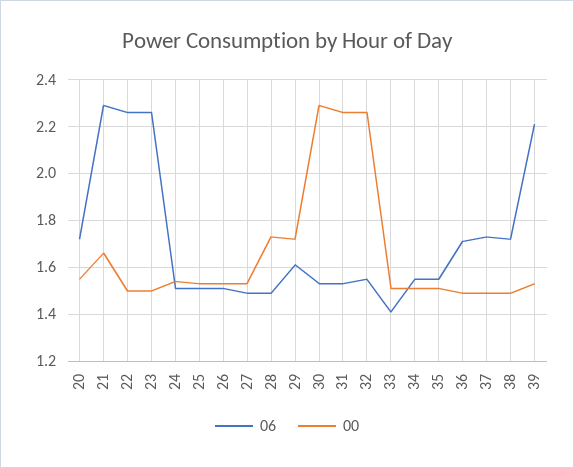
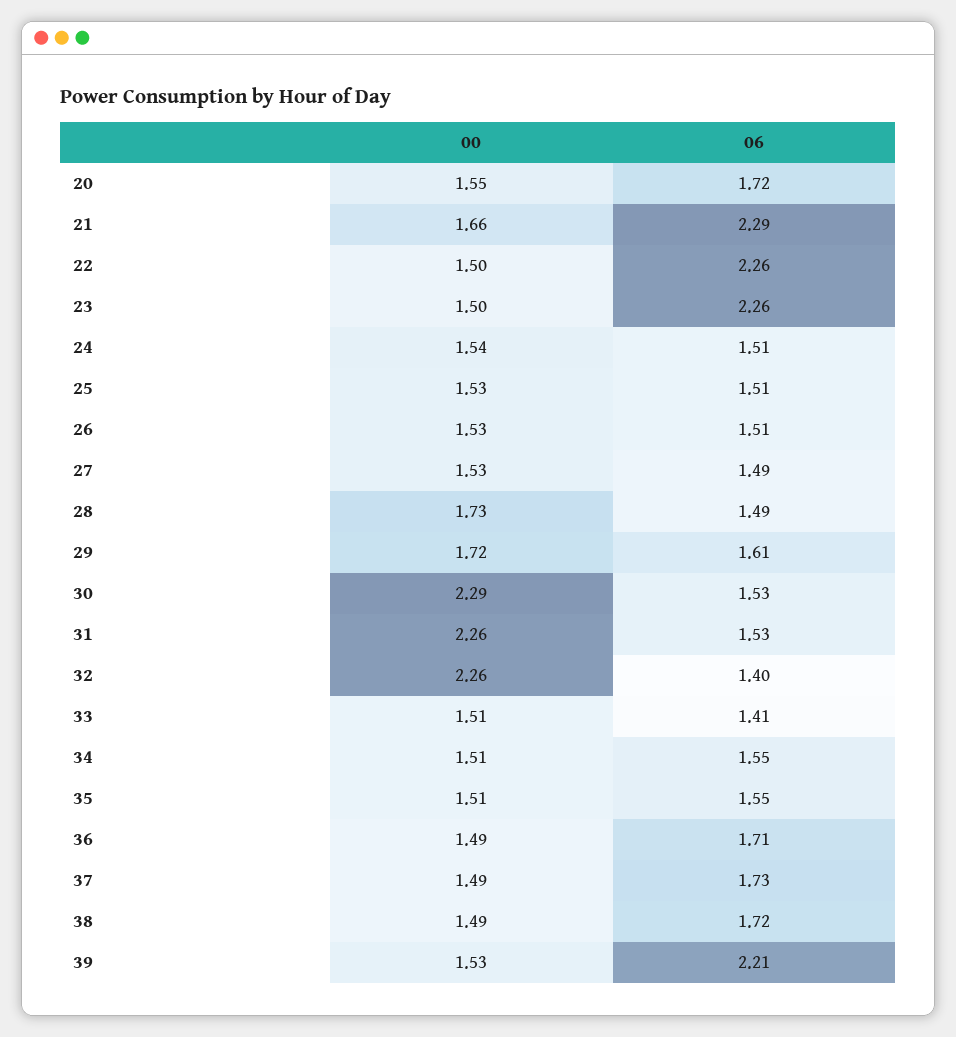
  {
    "06": {
      "20": 1.72,
      "21": 2.29,
      "22": 2.26,
      "23": 2.26,
      "24": 1.51,
      "25": 1.51,
      "26": 1.51,
      "27": 1.49,
      "28": 1.49,
      "29": 1.61,
      "30": 1.53,
      "31": 1.53,
-     "32": 1.55,
+     "32": 1.4,
      "33": 1.41,
      "34": 1.55,
      "35": 1.55,
      "36": 1.71,
      "37": 1.73,
      "38": 1.72,
      "39": 2.21
    },
    "00": {
      "20": 1.55,
      "21": 1.66,
      "22": 1.5,
      "23": 1.5,
      "24": 1.54,
      "25": 1.53,
      "26": 1.53,
      "27": 1.53,
      "28": 1.73,
      "29": 1.72,
      "30": 2.29,
      "31": 2.26,
      "32": 2.26,
      "33": 1.51,
      "34": 1.51,
      "35": 1.51,
      "36": 1.49,
      "37": 1.49,
      "38": 1.49,
      "39": 1.53
    }
  }

